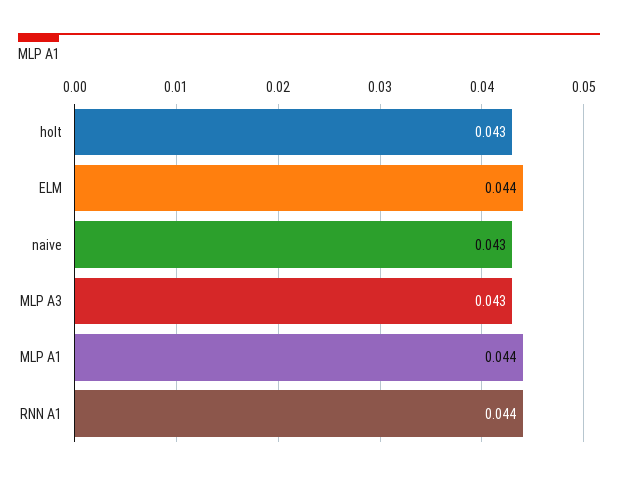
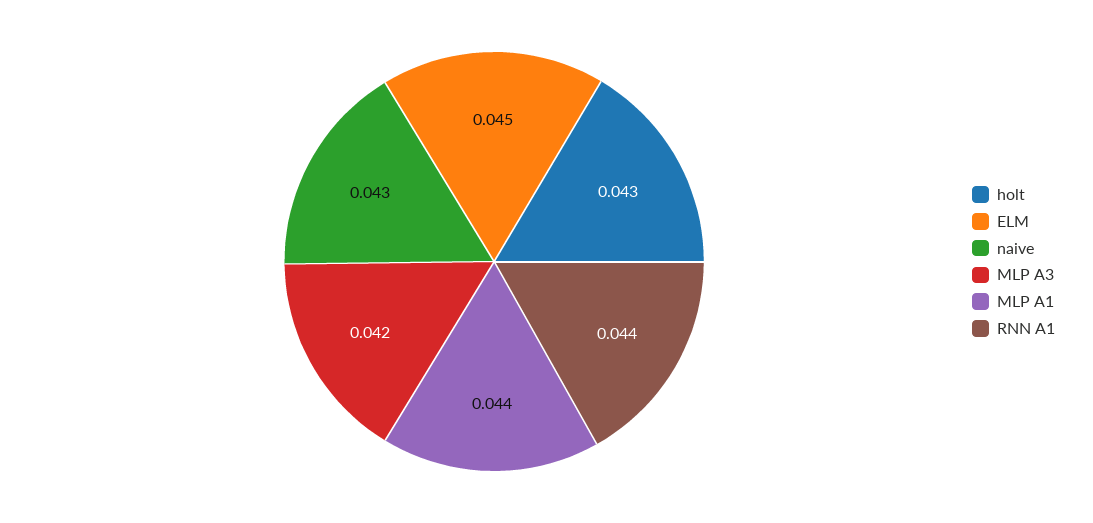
  {
    "holt": 0.043,
-   "ELM": 0.044,
+   "ELM": 0.045,
    "naive": 0.043,
-   "MLP A3": 0.043,
+   "MLP A3": 0.042,
    "MLP A1": 0.044,
    "RNN A1": 0.044
  }

